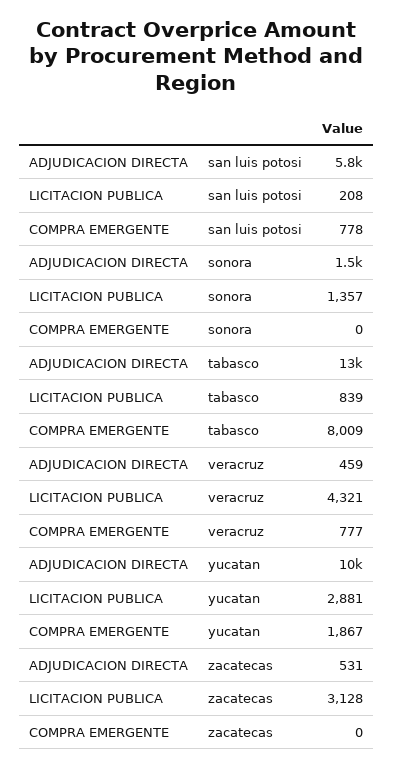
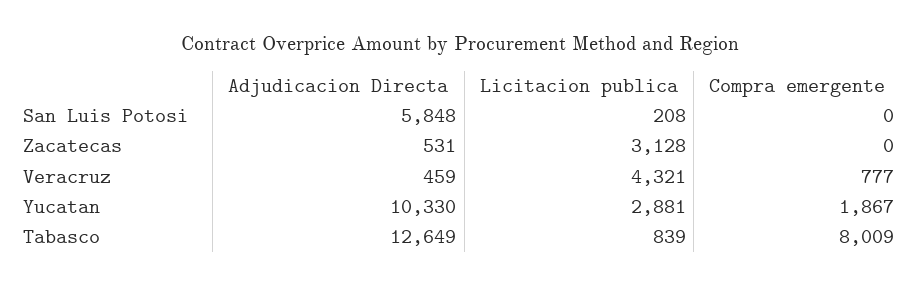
  {
    "ADJUDICACION DIRECTA": {
      "san luis potosi": 5848,
-     "sonora": 1500,
      "tabasco": 12649,
      "veracruz": 459,
      "yucatan": 10330,
      "zacatecas": 531
    },
    "LICITACION PUBLICA": {
      "san luis potosi": 208,
-     "sonora": 1357,
      "tabasco": 839,
      "veracruz": 4321,
      "yucatan": 2881,
      "zacatecas": 3128
    },
    "COMPRA EMERGENTE": {
-     "san luis potosi": 778,
+     "san luis potosi": 0,
-     "sonora": 0,
      "tabasco": 8009,
      "veracruz": 777,
      "yucatan": 1867,
      "zacatecas": 0
    }
  }

